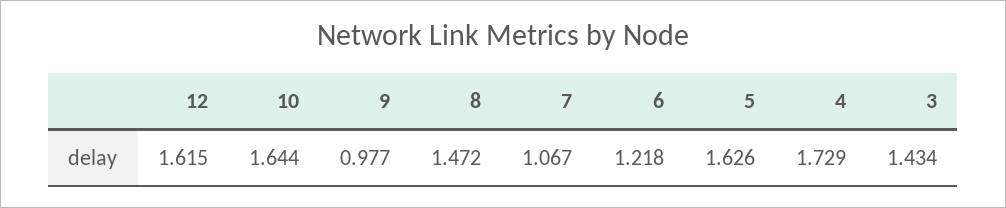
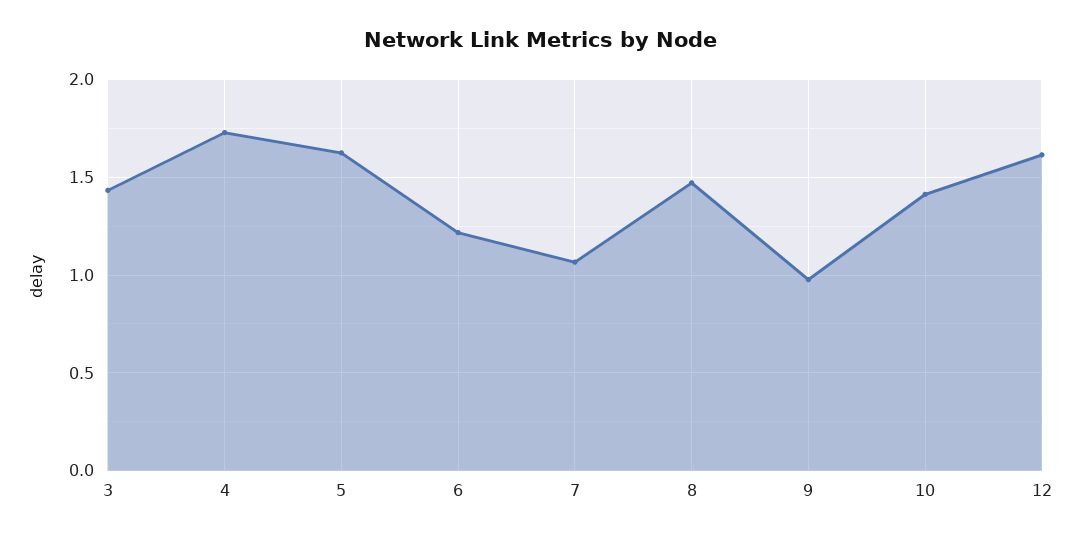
  {
    "12": 1.615,
-   "10": 1.644,
+   "10": 1.4,
    "9": 0.977,
    "8": 1.472,
    "7": 1.067,
    "6": 1.218,
    "5": 1.626,
    "4": 1.729,
    "3": 1.434
  }

